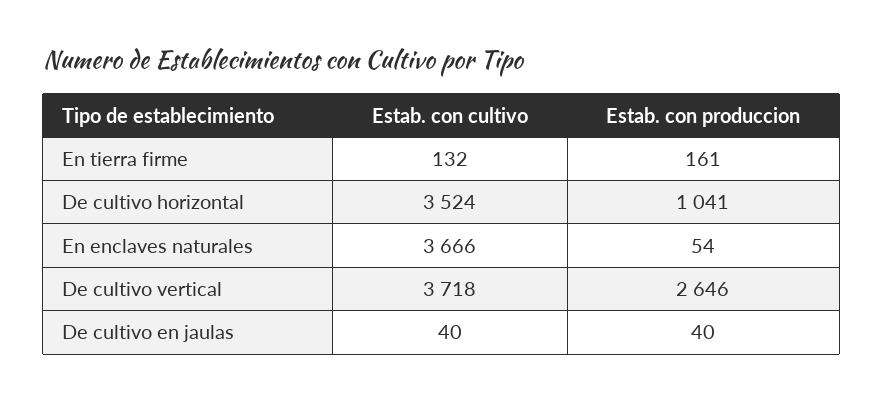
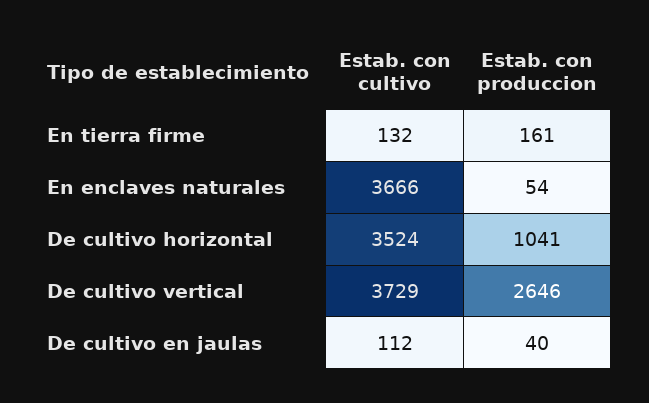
  {
    "Estab. con cultivo": {
      "En tierra firme": 132,
      "De cultivo horizontal": 3524,
      "En enclaves naturales": 3666,
-     "De cultivo vertical": 3718,
+     "De cultivo vertical": 3729,
-     "De cultivo en jaulas": 40
+     "De cultivo en jaulas": 112
    },
    "Estab. con produccion": {
      "En tierra firme": 161,
      "De cultivo horizontal": 1041,
      "En enclaves naturales": 54,
      "De cultivo vertical": 2646,
      "De cultivo en jaulas": 40
    }
  }

